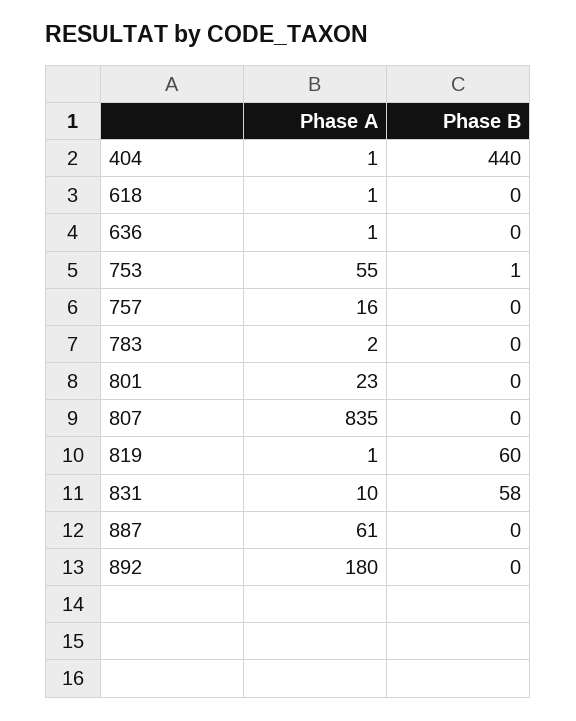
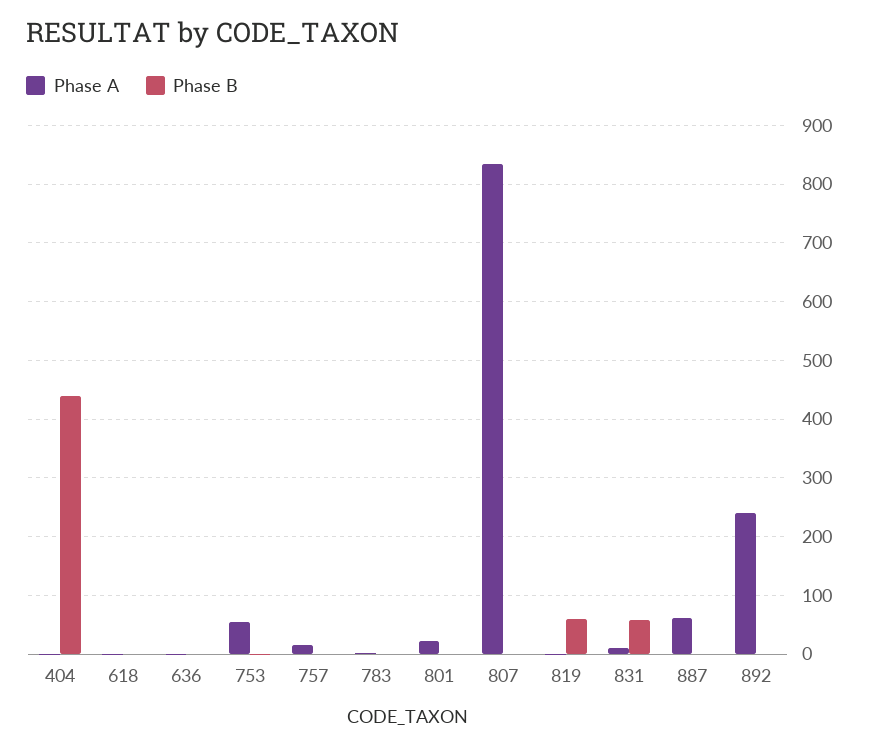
  {
    "Phase A": {
      "404": 1,
      "618": 1,
      "636": 1,
      "753": 55,
      "757": 16,
      "783": 2,
      "801": 23,
      "807": 835,
      "819": 1,
      "831": 10,
      "887": 61,
-     "892": 180
+     "892": 240
    },
    "Phase B": {
      "404": 440,
      "618": 0,
      "636": 0,
      "753": 1,
      "757": 0,
      "783": 0,
      "801": 0,
      "807": 0,
      "819": 60,
      "831": 58,
      "887": 0,
      "892": 0
    }
  }

